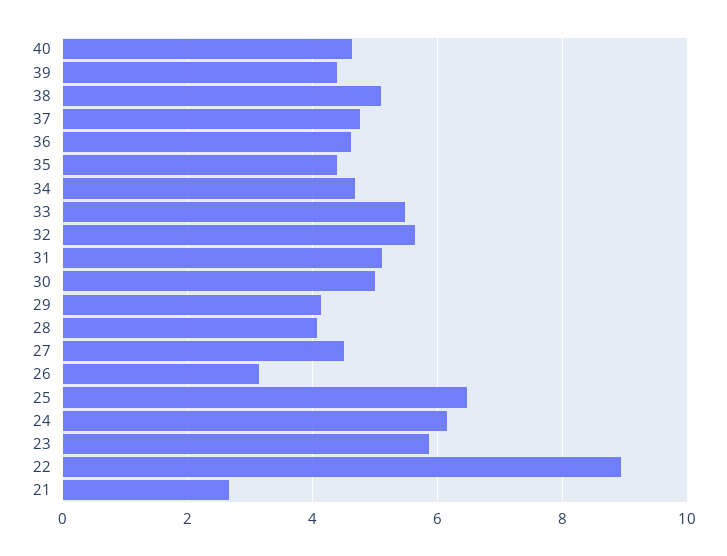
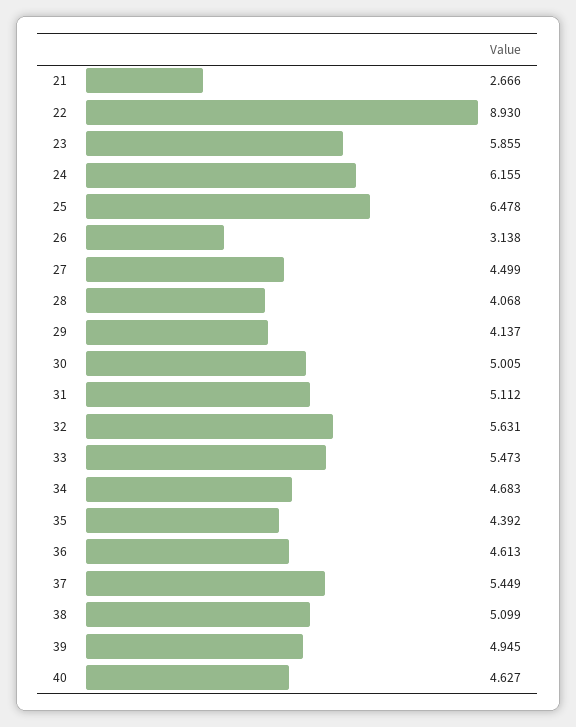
  {
    "40": 4.627,
-   "39": 4.4,
+   "39": 4.945,
    "38": 5.099,
-   "37": 4.8,
+   "37": 5.449,
    "36": 4.613,
    "35": 4.392,
    "34": 4.683,
    "33": 5.473,
    "32": 5.631,
    "31": 5.112,
    "30": 5.005,
    "29": 4.137,
    "28": 4.068,
    "27": 4.499,
    "26": 3.138,
    "25": 6.478,
    "24": 6.155,
    "23": 5.855,
    "22": 8.93,
    "21": 2.666
  }

